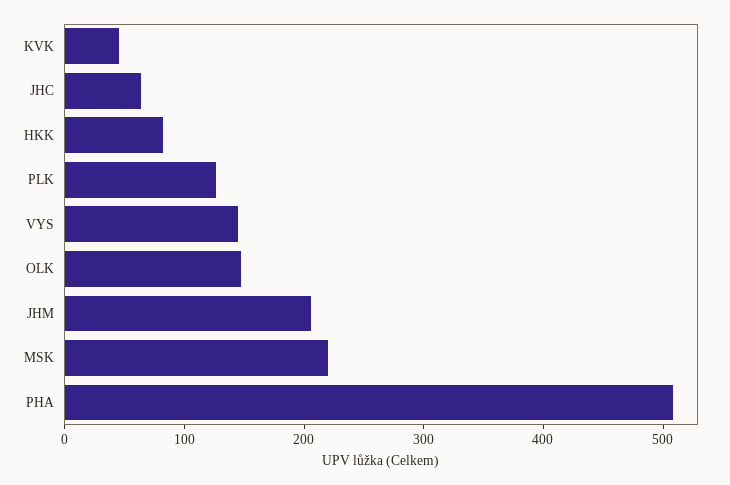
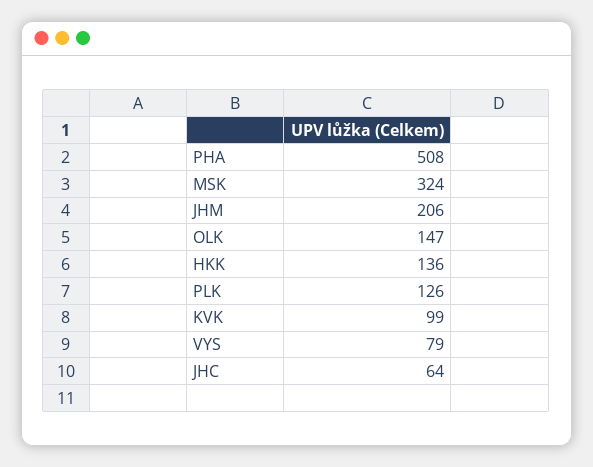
  {
-   "KVK": 40,
+   "KVK": 99,
    "JHC": 64,
-   "HKK": 80,
+   "HKK": 136,
    "PLK": 126,
-   "VYS": 140,
+   "VYS": 79,
    "OLK": 147,
    "JHM": 206,
-   "MSK": 220,
+   "MSK": 324,
    "PHA": 508
  }

